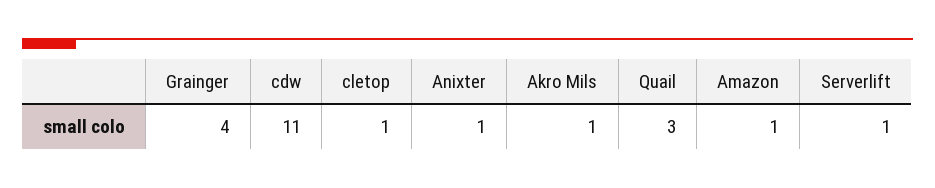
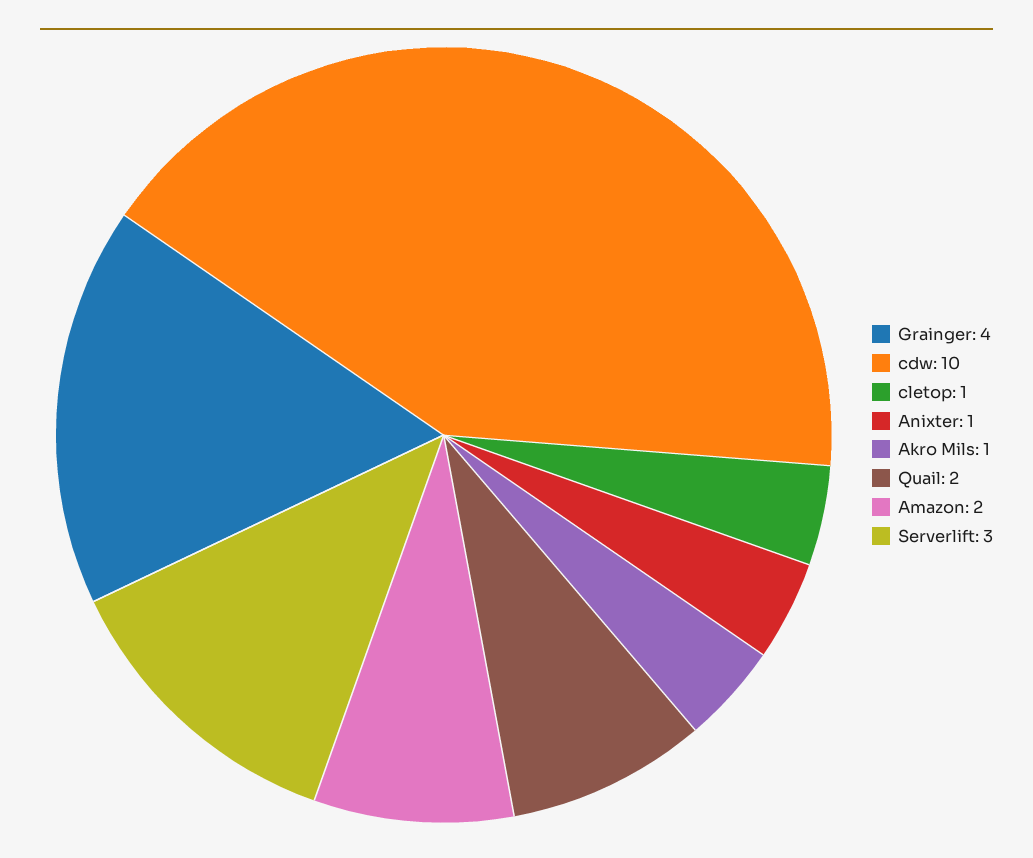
  {
    "Grainger": 4,
-   "cdw": 11,
+   "cdw": 10,
    "cletop": 1,
    "Anixter": 1,
    "Akro Mils": 1,
-   "Quail": 3,
+   "Quail": 2,
-   "Amazon": 1,
+   "Amazon": 2,
-   "Serverlift": 1
+   "Serverlift": 3
  }

